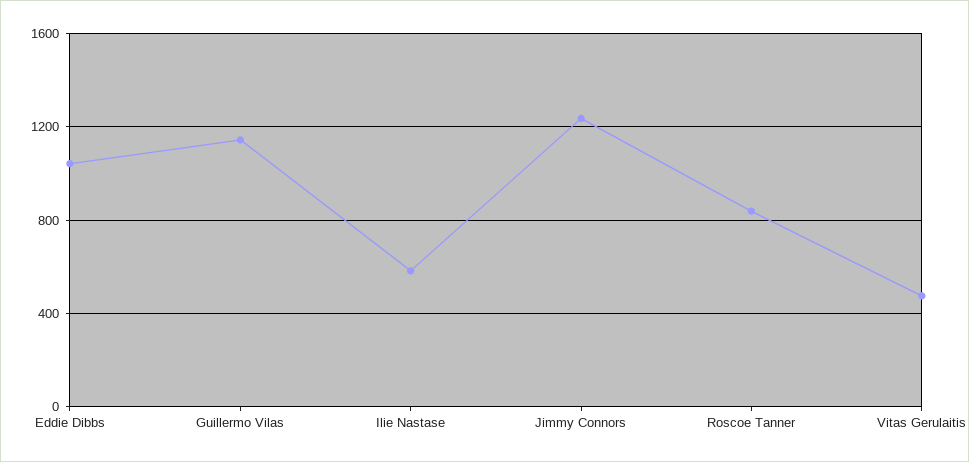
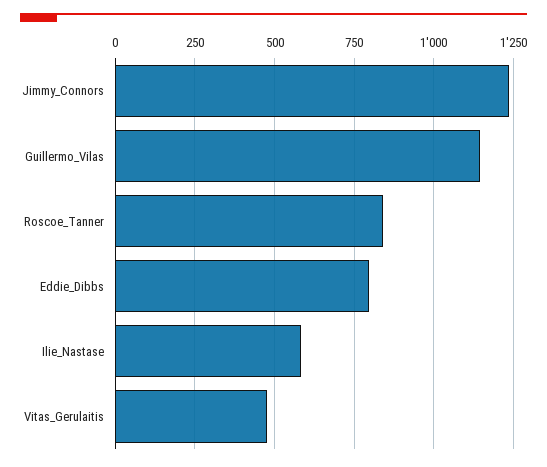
  {
-   "Eddie Dibbs": 1050,
+   "Eddie Dibbs": 800,
    "Guillermo Vilas": 1150,
    "Ilie Nastase": 575,
    "Jimmy Connors": 1225,
    "Roscoe Tanner": 850,
    "Vitas Gerulaitis": 475
  }

